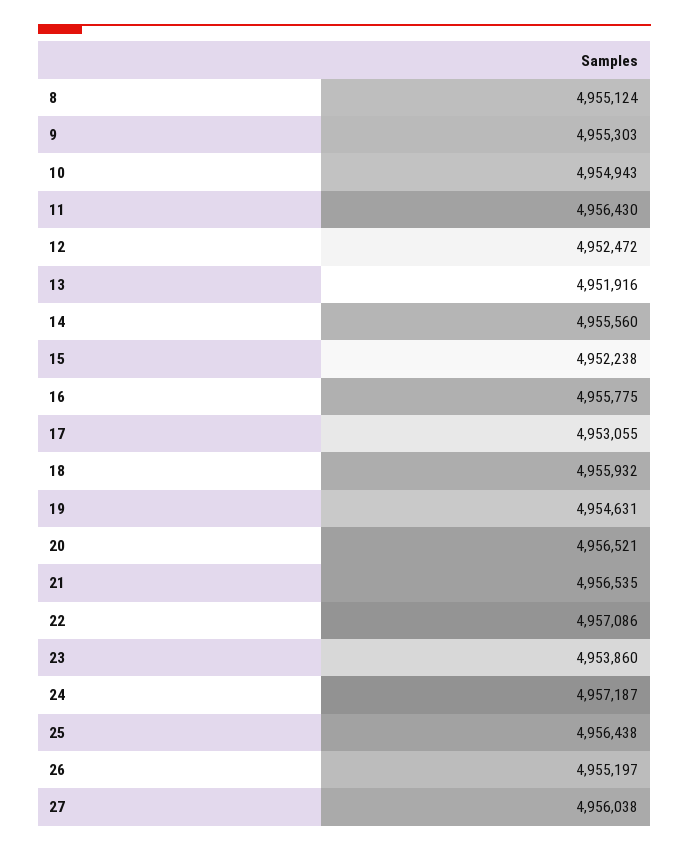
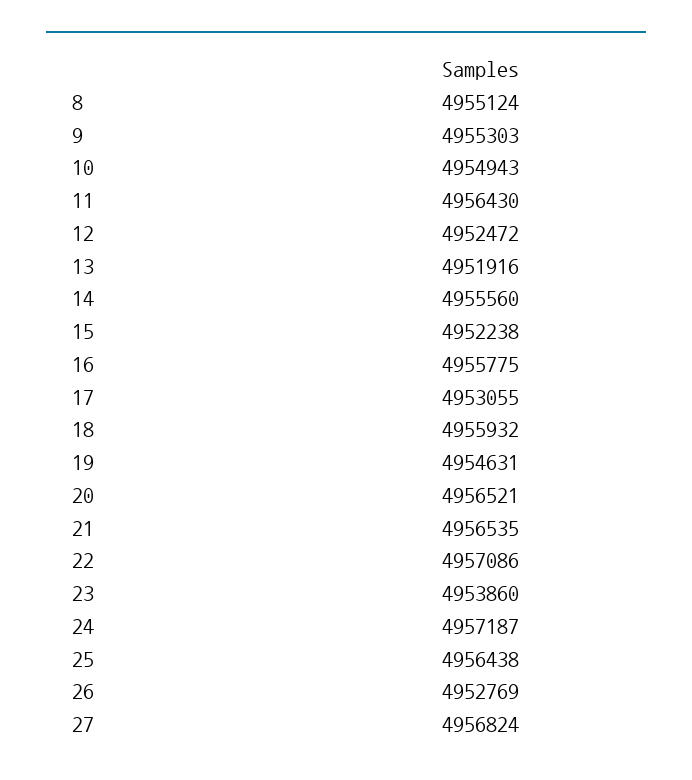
  {
    "8": 4955124,
    "9": 4955303,
    "10": 4954943,
    "11": 4956430,
    "12": 4952472,
    "13": 4951916,
    "14": 4955560,
    "15": 4952238,
    "16": 4955775,
    "17": 4953055,
    "18": 4955932,
    "19": 4954631,
    "20": 4956521,
    "21": 4956535,
    "22": 4957086,
    "23": 4953860,
    "24": 4957187,
    "25": 4956438,
-   "26": 4955197,
+   "26": 4952769,
-   "27": 4956038
+   "27": 4956824
  }

